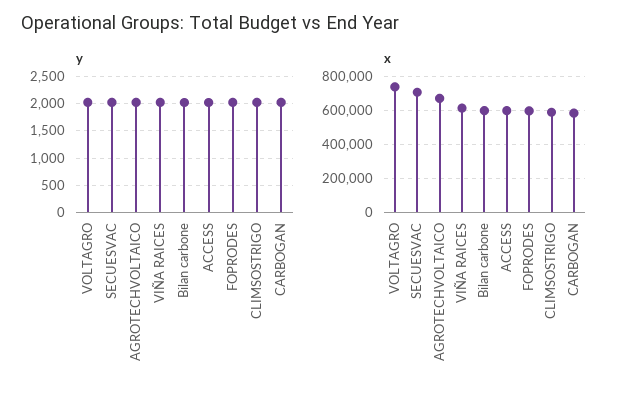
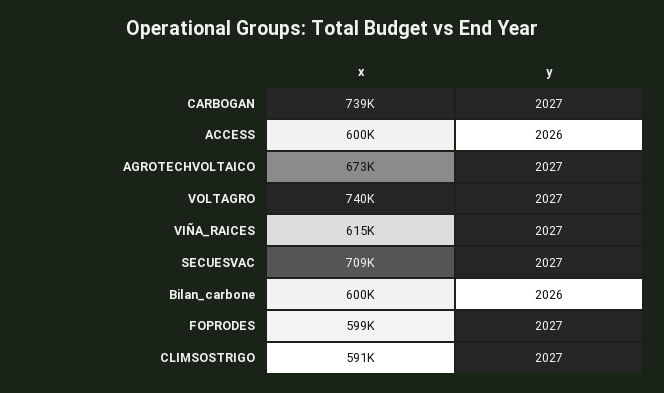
  {
    "y": {
      "VOLTAGRO": 2027,
      "SECUESVAC": 2027,
      "AGROTECHVOLTAICO": 2027,
      "VIÑA RAICES": 2027,
      "Bilan carbone": 2026,
      "ACCESS": 2026,
      "FOPRODES": 2027,
      "CLIMSOSTRIGO": 2027,
      "CARBOGAN": 2027
    },
    "x": {
      "VOLTAGRO": 740000,
      "SECUESVAC": 709000,
      "AGROTECHVOLTAICO": 673000,
      "VIÑA RAICES": 615000,
      "Bilan carbone": 600000,
      "ACCESS": 600000,
      "FOPRODES": 599000,
      "CLIMSOSTRIGO": 591000,
-     "CARBOGAN": 600000
+     "CARBOGAN": 739000
    }
  }

